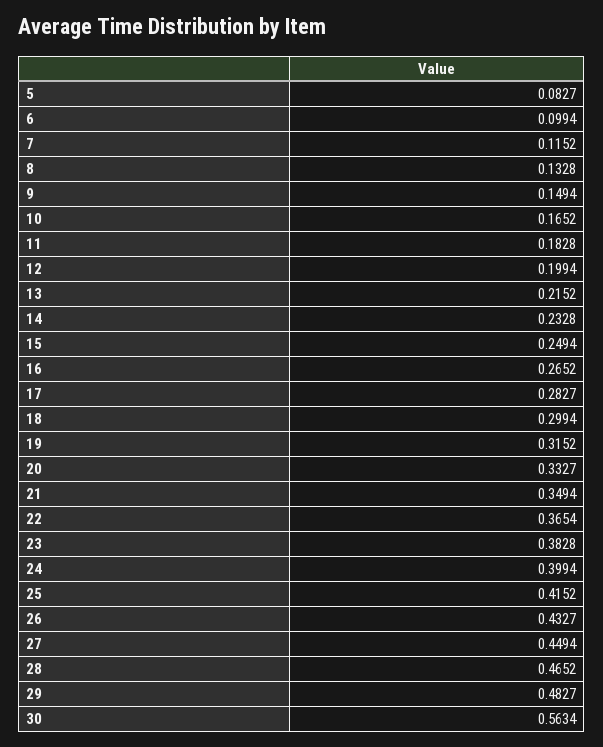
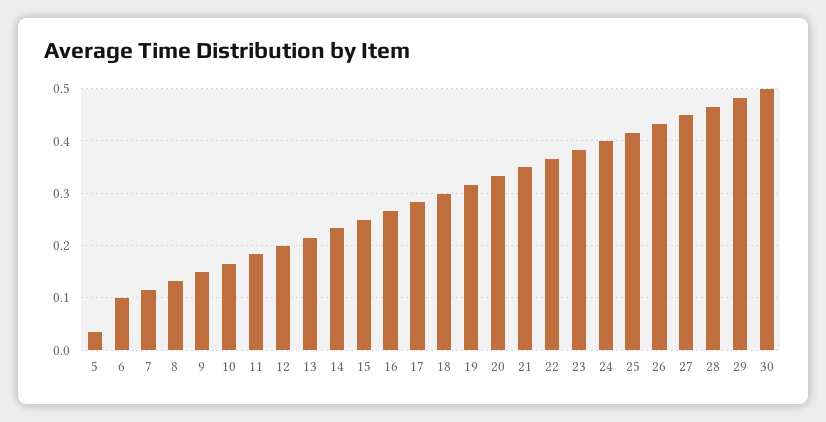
  {
-   "5": 0.0827,
+   "5": 0.04,
    "6": 0.0994,
    "7": 0.1152,
    "8": 0.1328,
    "9": 0.1494,
    "10": 0.1652,
    "11": 0.1828,
    "12": 0.1994,
    "13": 0.2152,
    "14": 0.2328,
    "15": 0.2494,
    "16": 0.2652,
    "17": 0.2827,
    "18": 0.2994,
    "19": 0.3152,
    "20": 0.3327,
    "21": 0.3494,
    "22": 0.3654,
    "23": 0.3828,
    "24": 0.3994,
    "25": 0.4152,
    "26": 0.4327,
    "27": 0.4494,
    "28": 0.4652,
    "29": 0.4827,
-   "30": 0.5634
+   "30": 0.5
  }

